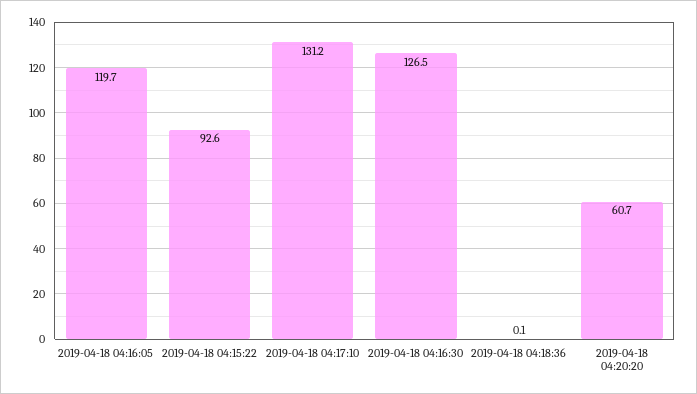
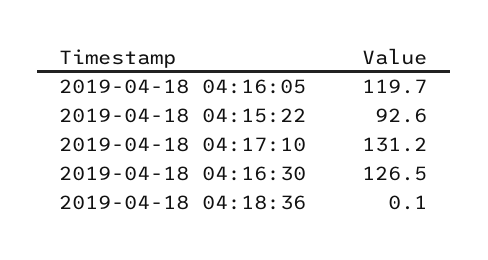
  {
    "2019-04-18 04:16:05": 119.7,
    "2019-04-18 04:15:22": 92.6,
    "2019-04-18 04:17:10": 131.2,
    "2019-04-18 04:16:30": 126.5,
-   "2019-04-18 04:18:36": 0.1,
+   "2019-04-18 04:18:36": 0.1
-   "2019-04-18 04:20:20": 60.7
  }

